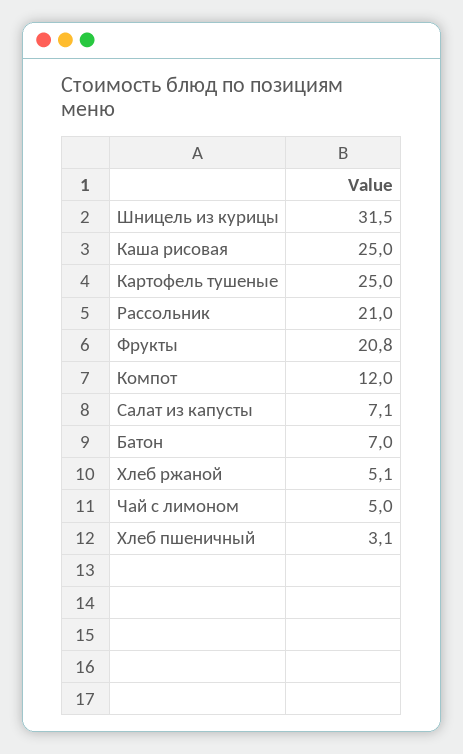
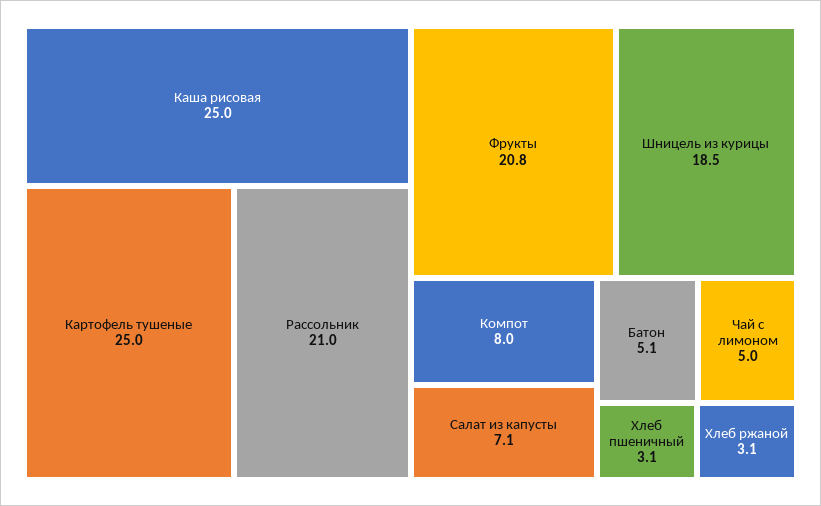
  {
-   "Шницель из курицы": 31.5,
+   "Шницель из курицы": 18.5,
    "Каша рисовая": 25,
    "Картофель тушеные": 25,
    "Рассольник": 21,
    "Фрукты": 20.8,
-   "Компот": 12,
+   "Компот": 8,
    "Салат из капусты": 7.1,
-   "Батон": 7,
+   "Батон": 5.1,
-   "Хлеб ржаной": 5.1,
+   "Хлеб ржаной": 3.1,
    "Чай с лимоном": 5,
    "Хлеб пшеничный": 3.1
  }

